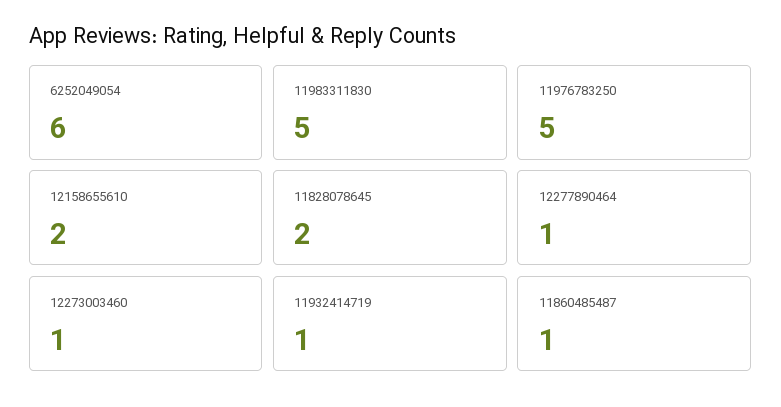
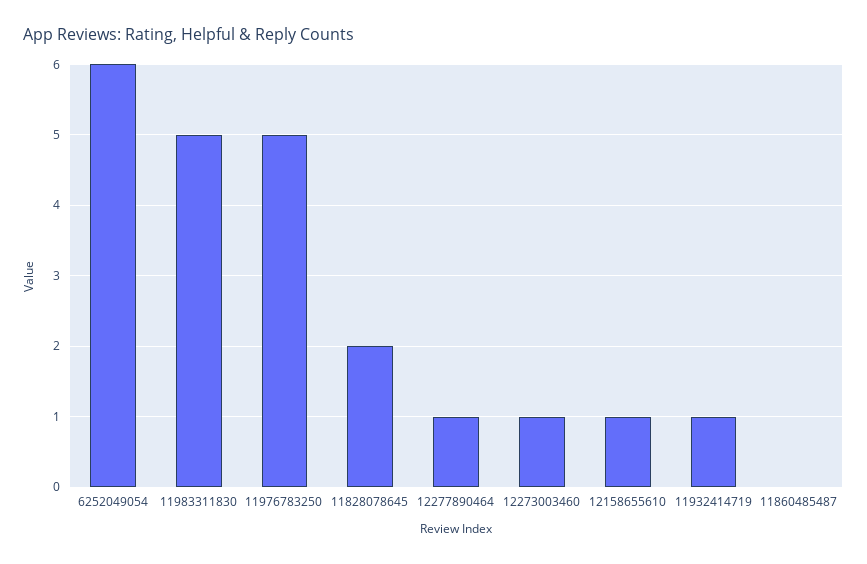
  {
    "6252049054": 6,
    "11983311830": 5,
    "11976783250": 5,
-   "12158655610": 2,
+   "12158655610": 1,
    "11828078645": 2,
    "12277890464": 1,
    "12273003460": 1,
    "11932414719": 1,
-   "11860485487": 1
+   "11860485487": 0
  }

